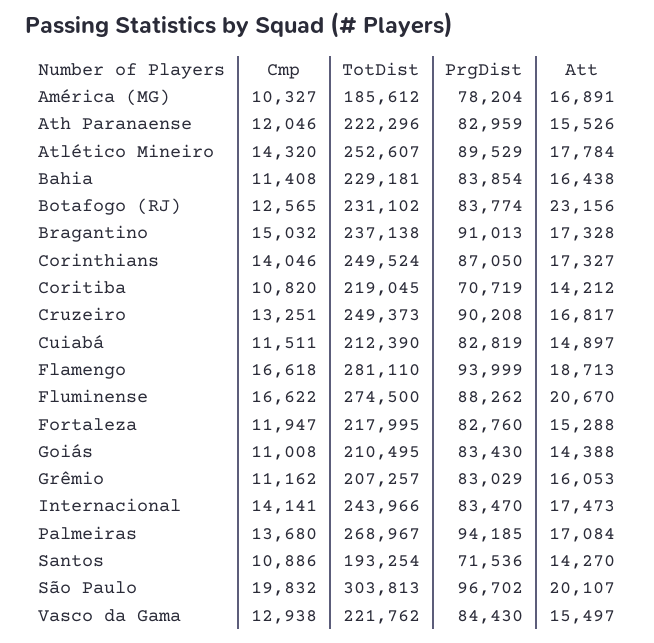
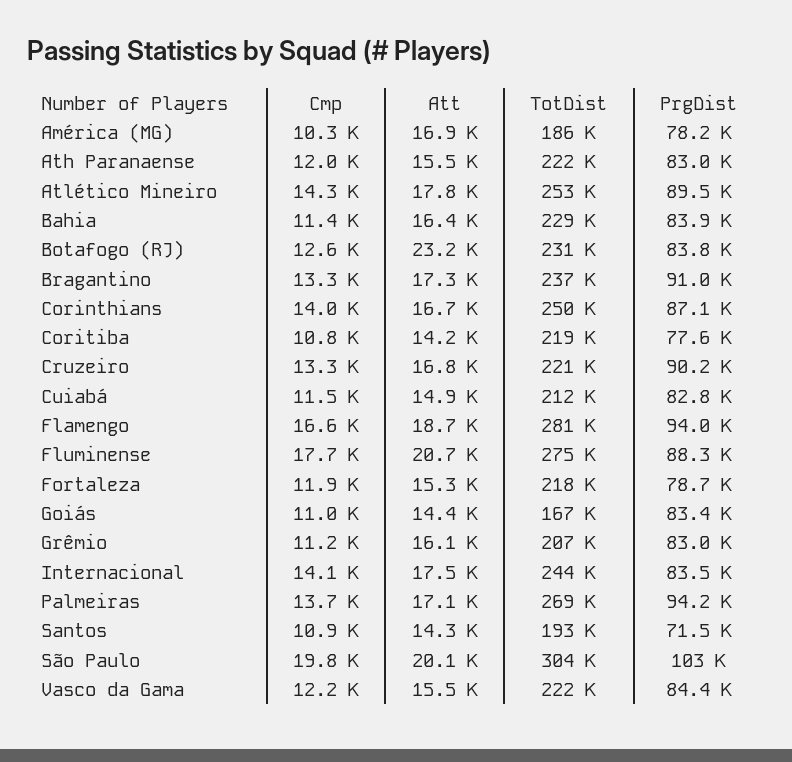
  {
    "Cmp": {
      "América (MG)": 10327,
      "Ath Paranaense": 12046,
      "Atlético Mineiro": 14320,
      "Bahia": 11408,
      "Botafogo (RJ)": 12565,
-     "Bragantino": 15032,
+     "Bragantino": 13300,
      "Corinthians": 14046,
      "Coritiba": 10820,
      "Cruzeiro": 13251,
      "Cuiabá": 11511,
      "Flamengo": 16618,
-     "Fluminense": 16622,
+     "Fluminense": 17700,
      "Fortaleza": 11947,
      "Goiás": 11008,
      "Grêmio": 11162,
      "Internacional": 14141,
      "Palmeiras": 13680,
      "Santos": 10886,
      "São Paulo": 19832,
-     "Vasco da Gama": 12938
+     "Vasco da Gama": 12200
    },
    "TotDist": {
      "América (MG)": 185612,
      "Ath Paranaense": 222296,
      "Atlético Mineiro": 252607,
      "Bahia": 229181,
      "Botafogo (RJ)": 231102,
      "Bragantino": 237138,
      "Corinthians": 249524,
      "Coritiba": 219045,
-     "Cruzeiro": 249373,
+     "Cruzeiro": 221000,
      "Cuiabá": 212390,
      "Flamengo": 281110,
      "Fluminense": 274500,
      "Fortaleza": 217995,
-     "Goiás": 210495,
+     "Goiás": 167000,
      "Grêmio": 207257,
      "Internacional": 243966,
      "Palmeiras": 268967,
      "Santos": 193254,
      "São Paulo": 303813,
      "Vasco da Gama": 221762
    },
    "PrgDist": {
      "América (MG)": 78204,
      "Ath Paranaense": 82959,
      "Atlético Mineiro": 89529,
      "Bahia": 83854,
      "Botafogo (RJ)": 83774,
      "Bragantino": 91013,
      "Corinthians": 87050,
-     "Coritiba": 70719,
+     "Coritiba": 77600,
      "Cruzeiro": 90208,
      "Cuiabá": 82819,
      "Flamengo": 93999,
      "Fluminense": 88262,
-     "Fortaleza": 82760,
+     "Fortaleza": 78700,
      "Goiás": 83430,
      "Grêmio": 83029,
      "Internacional": 83470,
      "Palmeiras": 94185,
      "Santos": 71536,
-     "São Paulo": 96702,
+     "São Paulo": 103000,
      "Vasco da Gama": 84430
    },
    "Att": {
      "América (MG)": 16891,
      "Ath Paranaense": 15526,
      "Atlético Mineiro": 17784,
      "Bahia": 16438,
      "Botafogo (RJ)": 23156,
      "Bragantino": 17328,
-     "Corinthians": 17327,
+     "Corinthians": 16700,
      "Coritiba": 14212,
      "Cruzeiro": 16817,
      "Cuiabá": 14897,
      "Flamengo": 18713,
      "Fluminense": 20670,
      "Fortaleza": 15288,
      "Goiás": 14388,
      "Grêmio": 16053,
      "Internacional": 17473,
      "Palmeiras": 17084,
      "Santos": 14270,
      "São Paulo": 20107,
      "Vasco da Gama": 15497
    }
  }

